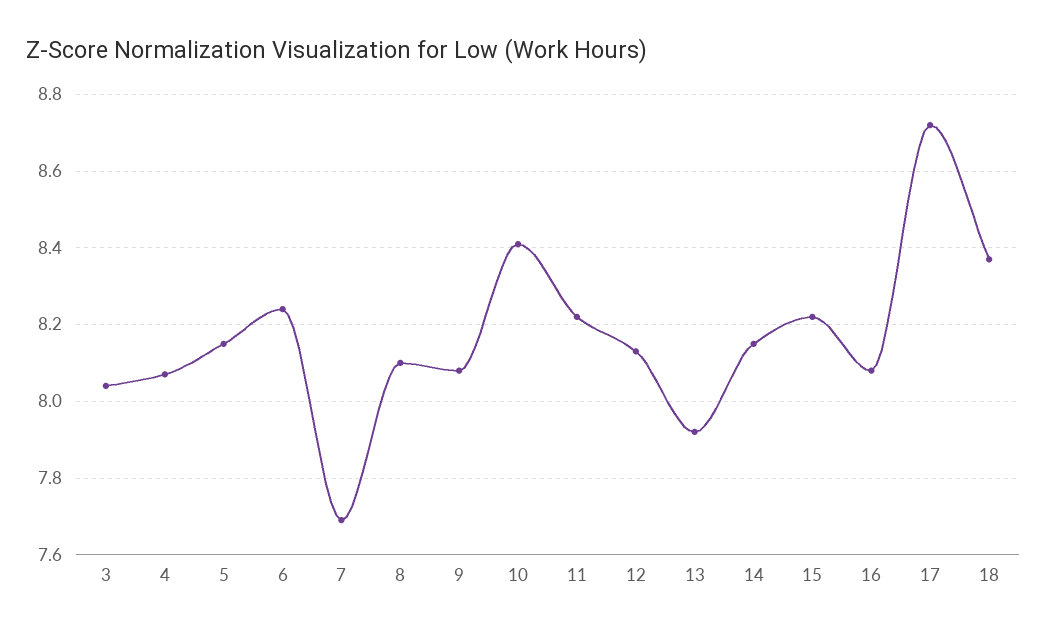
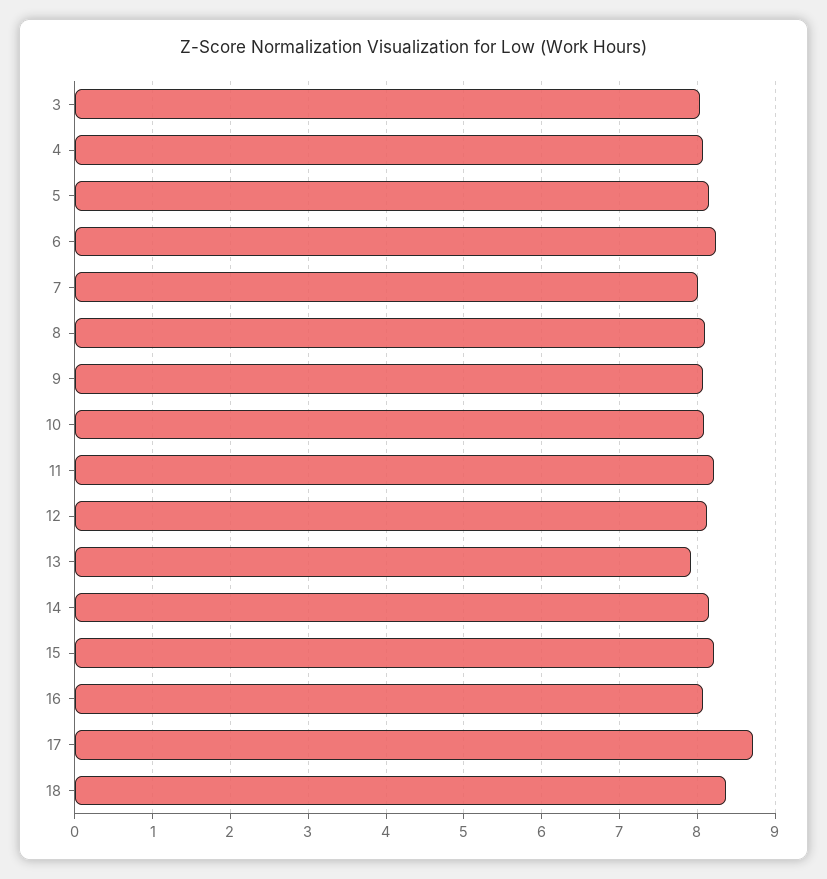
  {
    "3": 8.05,
    "4": 8.05,
    "5": 8.15,
    "6": 8.25,
-   "7": 7.7,
+   "7": 8,
    "8": 8.1,
    "9": 8.1,
-   "10": 8.4,
+   "10": 8.1,
    "11": 8.2,
    "12": 8.15,
    "13": 7.9,
    "14": 8.15,
    "15": 8.2,
    "16": 8.1,
    "17": 8.7,
    "18": 8.35
  }

